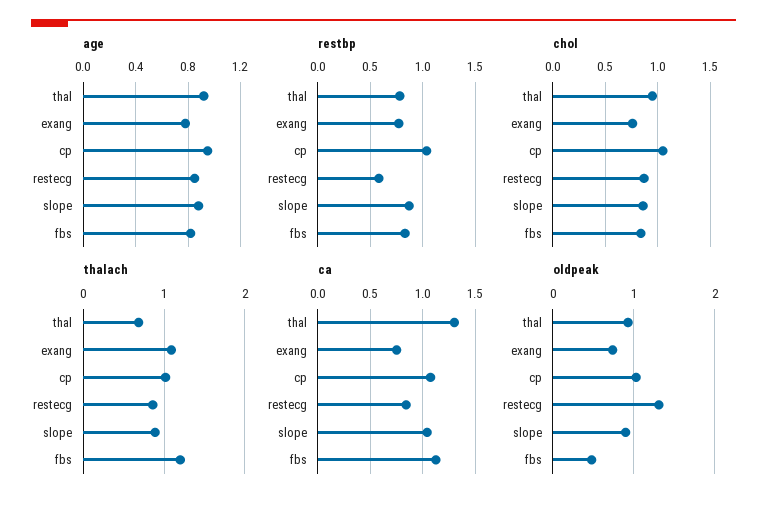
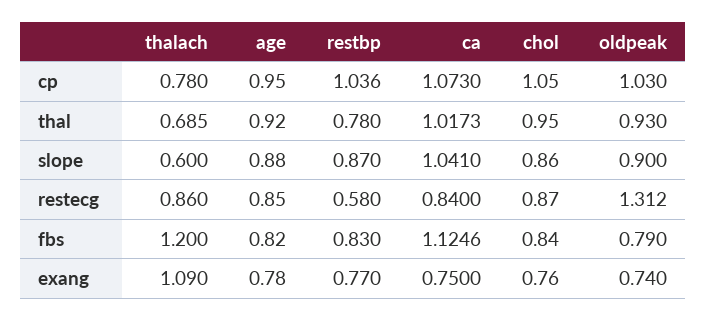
  {
    "age": {
      "thal": 0.92,
      "exang": 0.78,
      "cp": 0.95,
      "restecg": 0.85,
      "slope": 0.88,
      "fbs": 0.82
    },
    "restbp": {
      "thal": 0.78,
      "exang": 0.77,
      "cp": 1.036,
      "restecg": 0.58,
      "slope": 0.87,
      "fbs": 0.83
    },
    "chol": {
      "thal": 0.95,
      "exang": 0.76,
      "cp": 1.05,
      "restecg": 0.87,
      "slope": 0.86,
      "fbs": 0.84
    },
    "thalach": {
      "thal": 0.685,
      "exang": 1.09,
-     "cp": 1,
+     "cp": 0.78,
      "restecg": 0.86,
-     "slope": 0.9,
+     "slope": 0.6,
      "fbs": 1.2
    },
    "ca": {
-     "thal": 1.3,
+     "thal": 1.0173,
      "exang": 0.75,
      "cp": 1.073,
      "restecg": 0.84,
      "slope": 1.041,
      "fbs": 1.1246
    },
    "oldpeak": {
      "thal": 0.93,
      "exang": 0.74,
      "cp": 1.03,
      "restecg": 1.312,
      "slope": 0.9,
-     "fbs": 0.5
+     "fbs": 0.79
    }
  }

